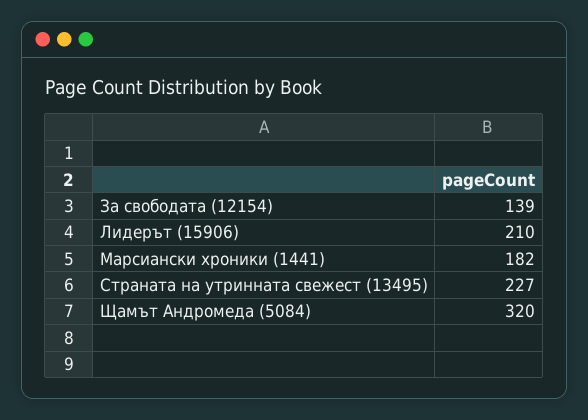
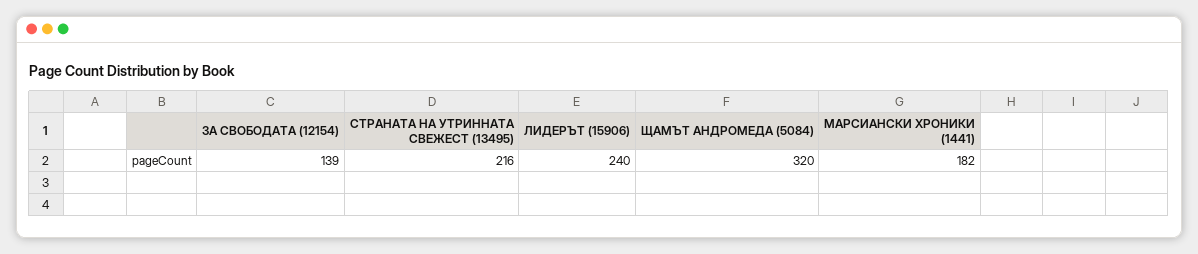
  {
    "За свободата (12154)": 139,
-   "Лидерът (15906)": 210,
+   "Лидерът (15906)": 240,
    "Марсиански хроники (1441)": 182,
-   "Страната на утринната свежест (13495)": 227,
+   "Страната на утринната свежест (13495)": 216,
    "Щамът Андромеда (5084)": 320
  }

